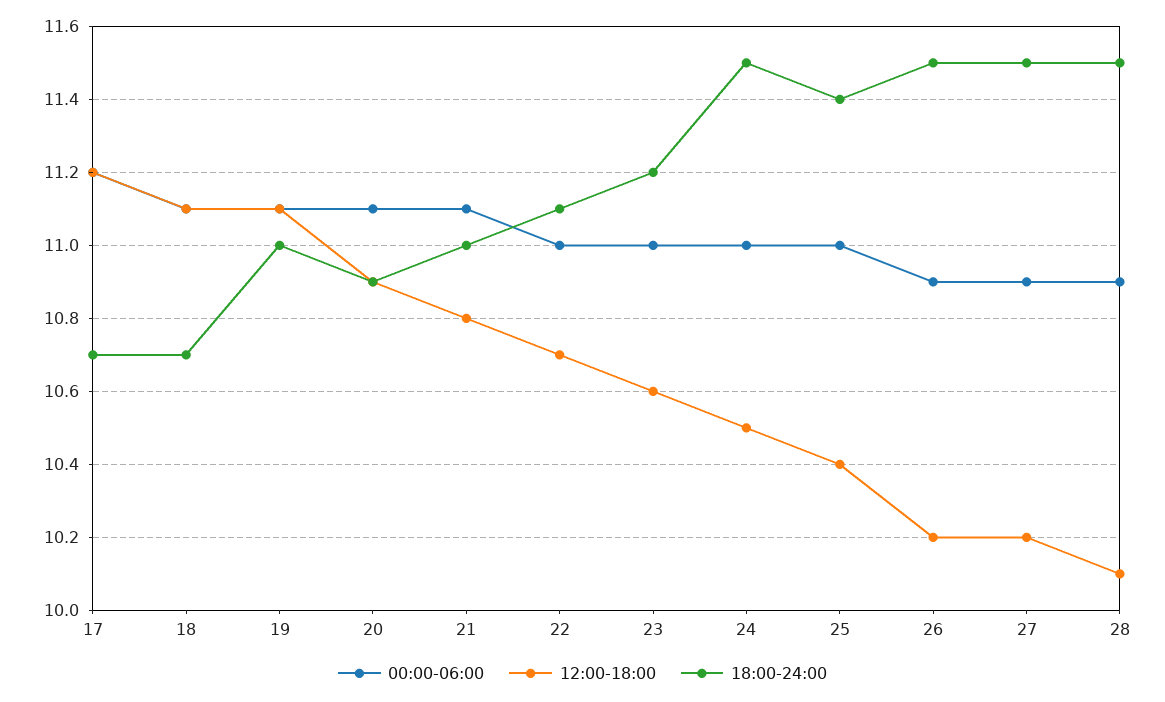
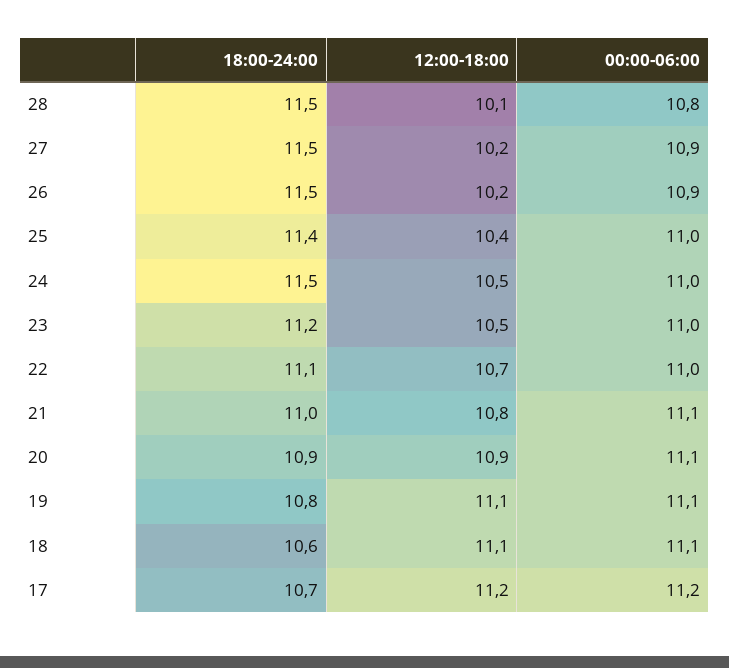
  {
    "00:00-06:00": {
      "17": 11.2,
      "18": 11.1,
      "19": 11.1,
      "20": 11.1,
      "21": 11.1,
      "22": 11,
      "23": 11,
      "24": 11,
      "25": 11,
      "26": 10.9,
      "27": 10.9,
-     "28": 10.9
+     "28": 10.8
    },
    "12:00-18:00": {
      "17": 11.2,
      "18": 11.1,
      "19": 11.1,
      "20": 10.9,
      "21": 10.8,
      "22": 10.7,
-     "23": 10.6,
+     "23": 10.5,
      "24": 10.5,
      "25": 10.4,
      "26": 10.2,
      "27": 10.2,
      "28": 10.1
    },
    "18:00-24:00": {
      "17": 10.7,
-     "18": 10.7,
+     "18": 10.6,
-     "19": 11,
+     "19": 10.8,
      "20": 10.9,
      "21": 11,
      "22": 11.1,
      "23": 11.2,
      "24": 11.5,
      "25": 11.4,
      "26": 11.5,
      "27": 11.5,
      "28": 11.5
    }
  }

